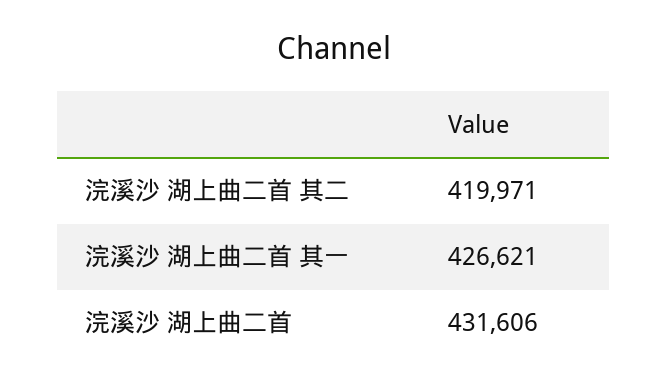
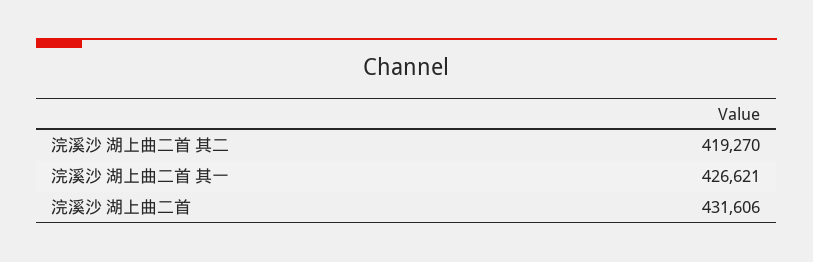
  {
-   "浣溪沙 湖上曲二首 其二": 419971,
+   "浣溪沙 湖上曲二首 其二": 419270,
    "浣溪沙 湖上曲二首 其一": 426621,
    "浣溪沙 湖上曲二首": 431606
  }

